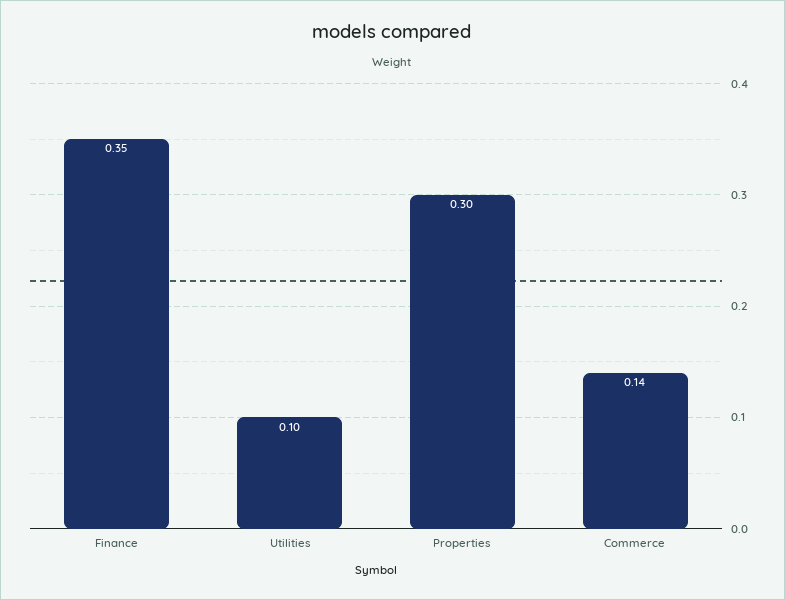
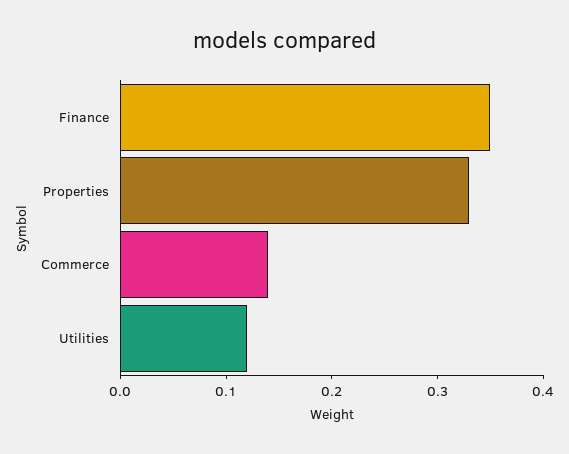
  {
    "Finance": 0.35,
-   "Utilities": 0.1,
+   "Utilities": 0.12,
-   "Properties": 0.3,
+   "Properties": 0.33,
    "Commerce": 0.14
  }

